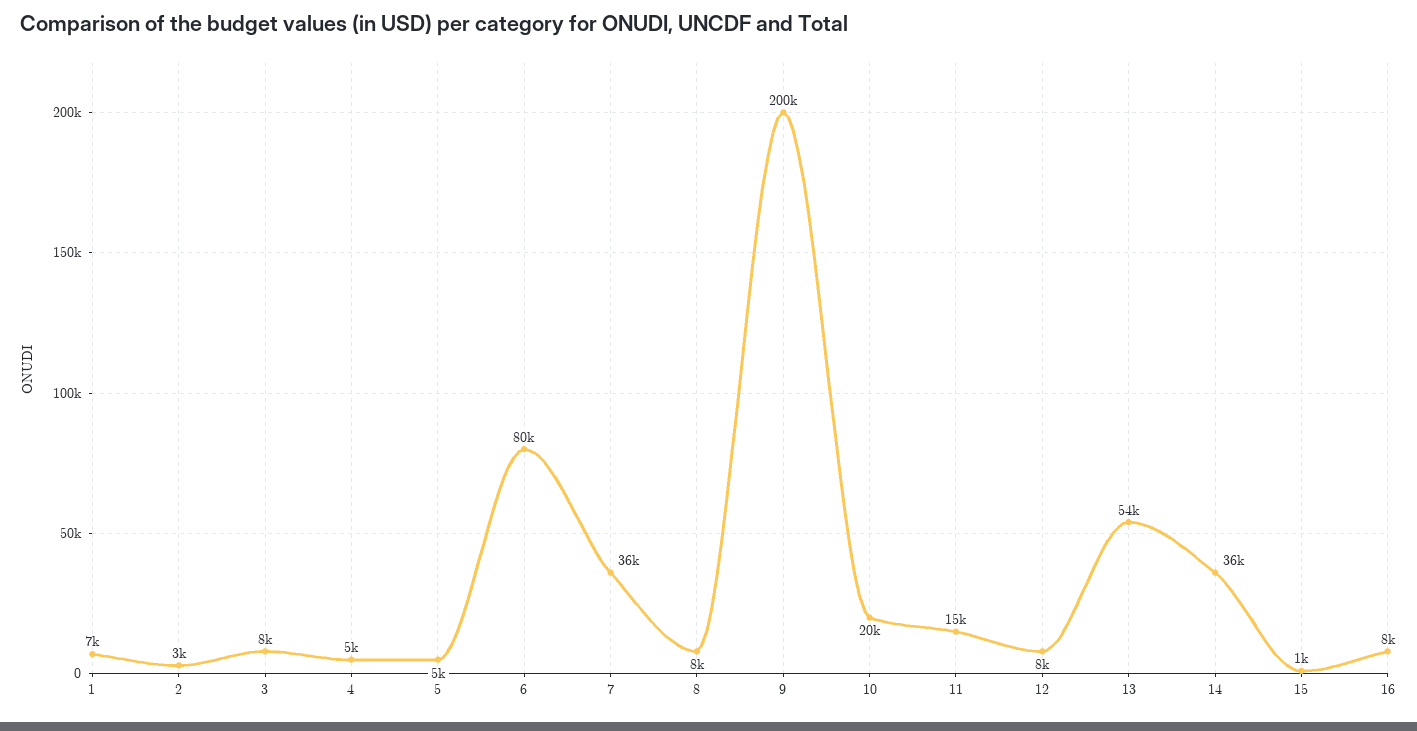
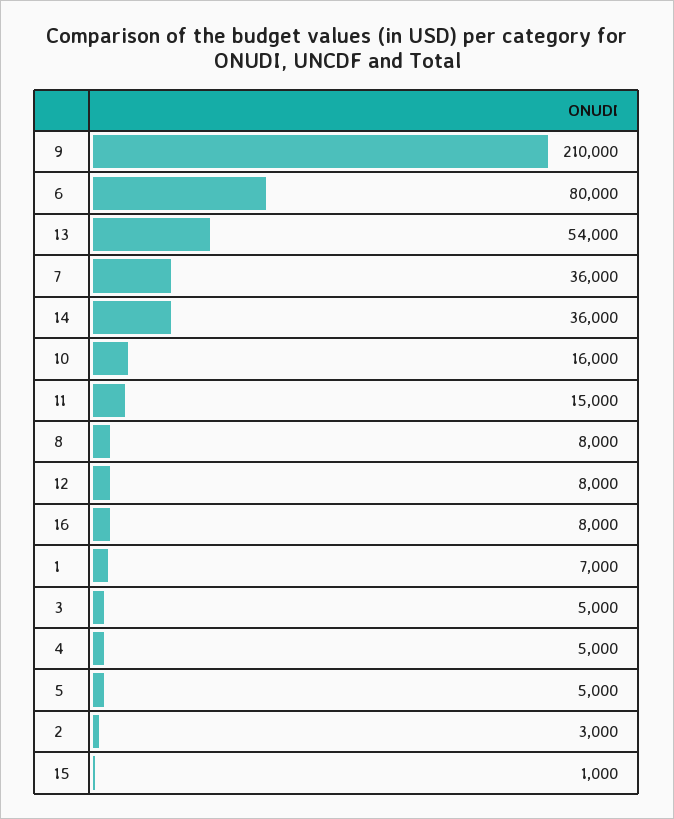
  {
    "1": 7000,
    "2": 3000,
-   "3": 8000,
+   "3": 5000,
    "4": 5000,
    "5": 5000,
    "6": 80000,
    "7": 36000,
    "8": 8000,
-   "9": 200000,
+   "9": 210000,
-   "10": 20000,
+   "10": 16000,
    "11": 15000,
    "12": 8000,
    "13": 54000,
    "14": 36000,
    "15": 1000,
    "16": 8000
  }

